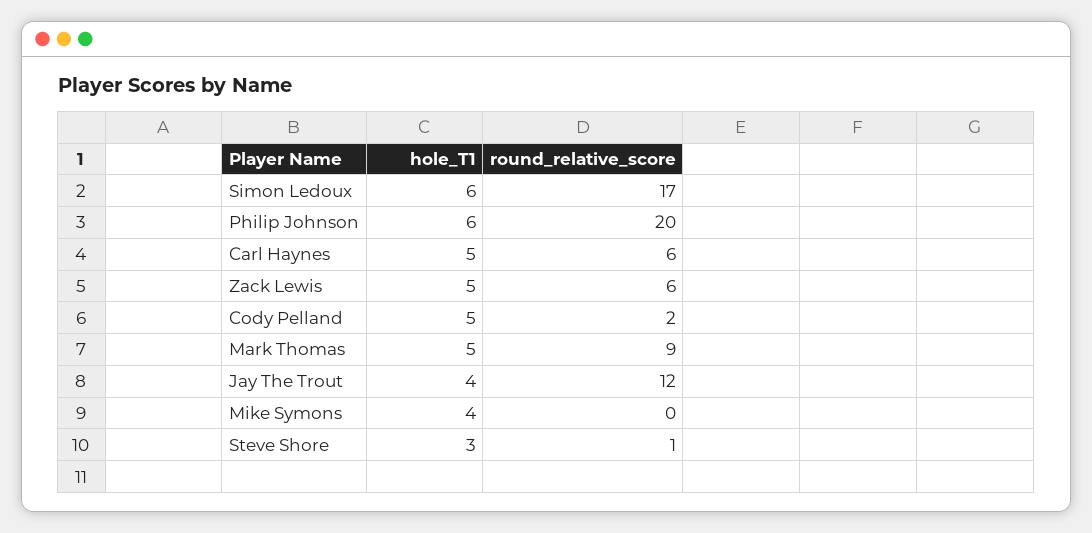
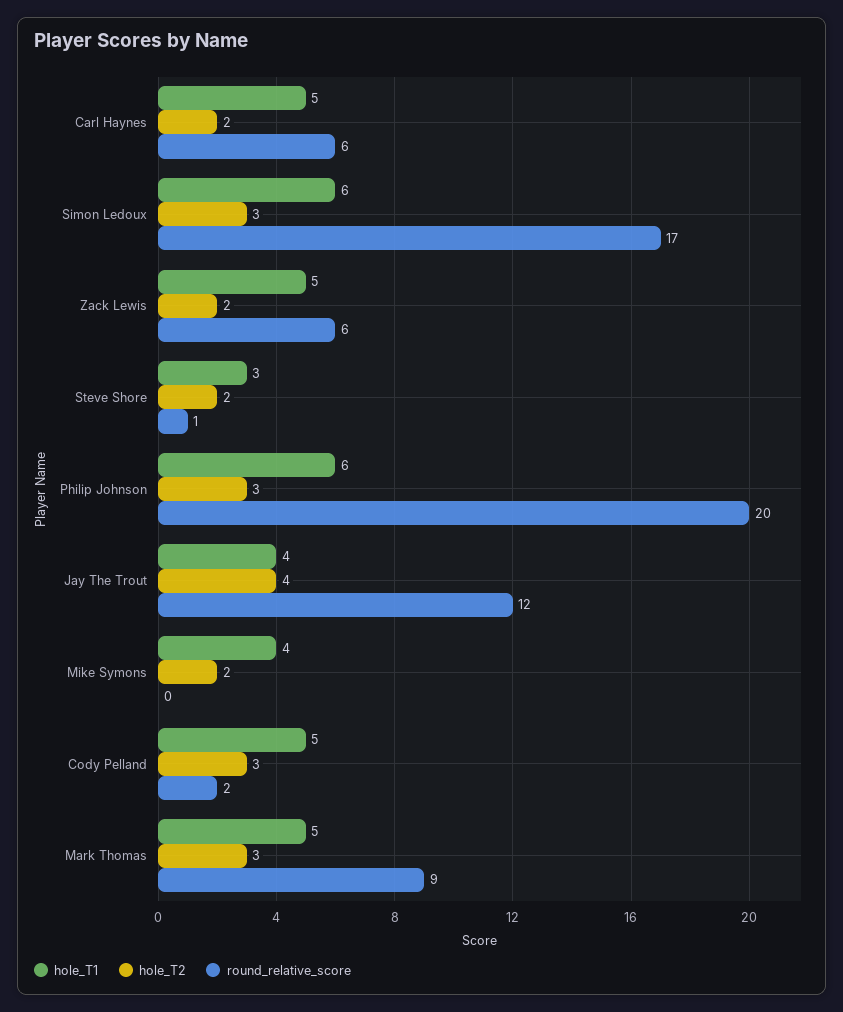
  {
    "hole_T1": {
      "Simon Ledoux": 6,
      "Philip Johnson": 6,
      "Carl Haynes": 5,
      "Zack Lewis": 5,
      "Cody Pelland": 5,
      "Mark Thomas": 5,
      "Jay The Trout": 4,
      "Mike Symons": 4,
      "Steve Shore": 3
    },
    "round_relative_score": {
      "Simon Ledoux": 17,
      "Philip Johnson": 20,
      "Carl Haynes": 6,
      "Zack Lewis": 6,
      "Cody Pelland": 2,
      "Mark Thomas": 9,
      "Jay The Trout": 12,
      "Mike Symons": 0,
      "Steve Shore": 1
-   }
+   },
+   "hole_T2": {
+     "Carl Haynes": 2,
+     "Simon Ledoux": 3,
+     "Zack Lewis": 2,
+     "Steve Shore": 2,
+     "Philip Johnson": 3,
+     "Jay The Trout": 4,
+     "Mike Symons": 2,
+     "Cody Pelland": 3,
+     "Mark Thomas": 3
+   }
  }

